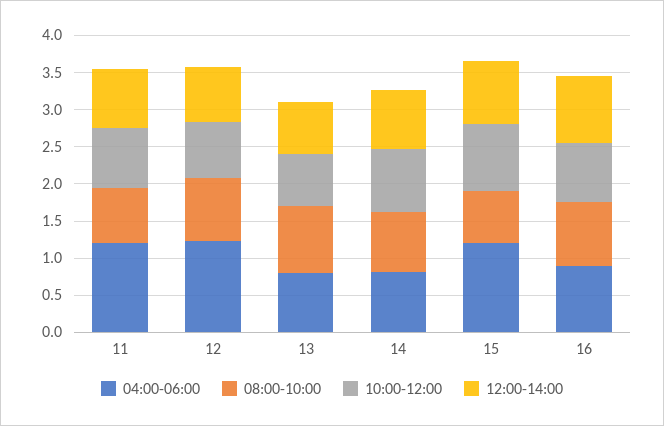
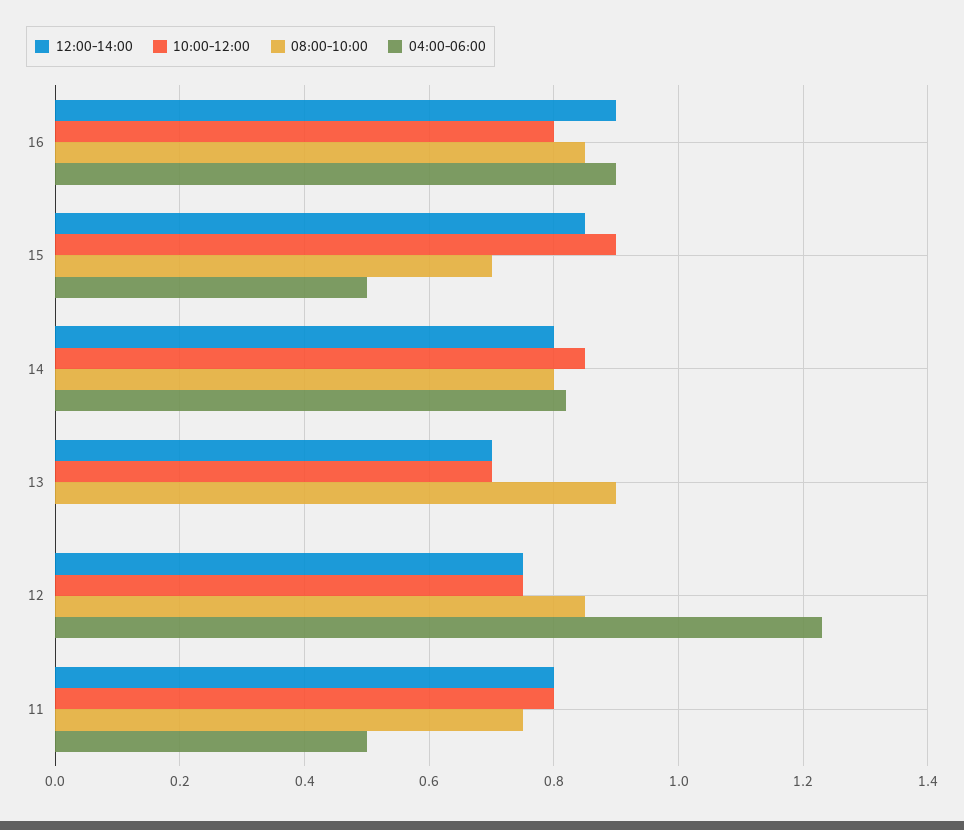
  {
    "04:00-06:00": {
-     "11": 1.25,
+     "11": 0.5,
      "12": 1.25,
-     "13": 0.75,
+     "13": 0,
      "14": 0.8,
-     "15": 1.25,
+     "15": 0.5,
      "16": 0.9
    },
    "08:00-10:00": {
      "11": 0.75,
      "12": 0.85,
      "13": 0.9,
      "14": 0.8,
      "15": 0.7,
      "16": 0.85
    },
    "10:00-12:00": {
      "11": 0.8,
      "12": 0.75,
      "13": 0.7,
      "14": 0.85,
      "15": 0.9,
      "16": 0.8
    },
    "12:00-14:00": {
      "11": 0.8,
      "12": 0.75,
      "13": 0.7,
      "14": 0.8,
      "15": 0.85,
      "16": 0.9
    }
  }

